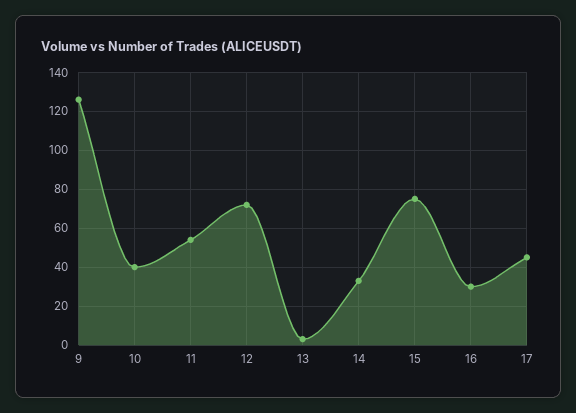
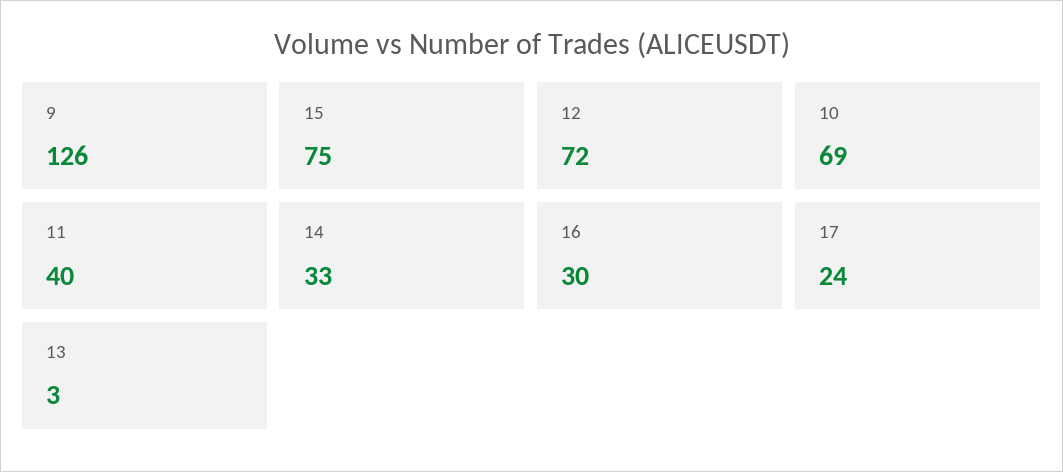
  {
    "9": 126,
-   "10": 40,
+   "10": 69,
-   "11": 55,
+   "11": 40,
    "12": 72,
    "13": 3,
    "14": 33,
    "15": 75,
    "16": 30,
-   "17": 45
+   "17": 24
  }

